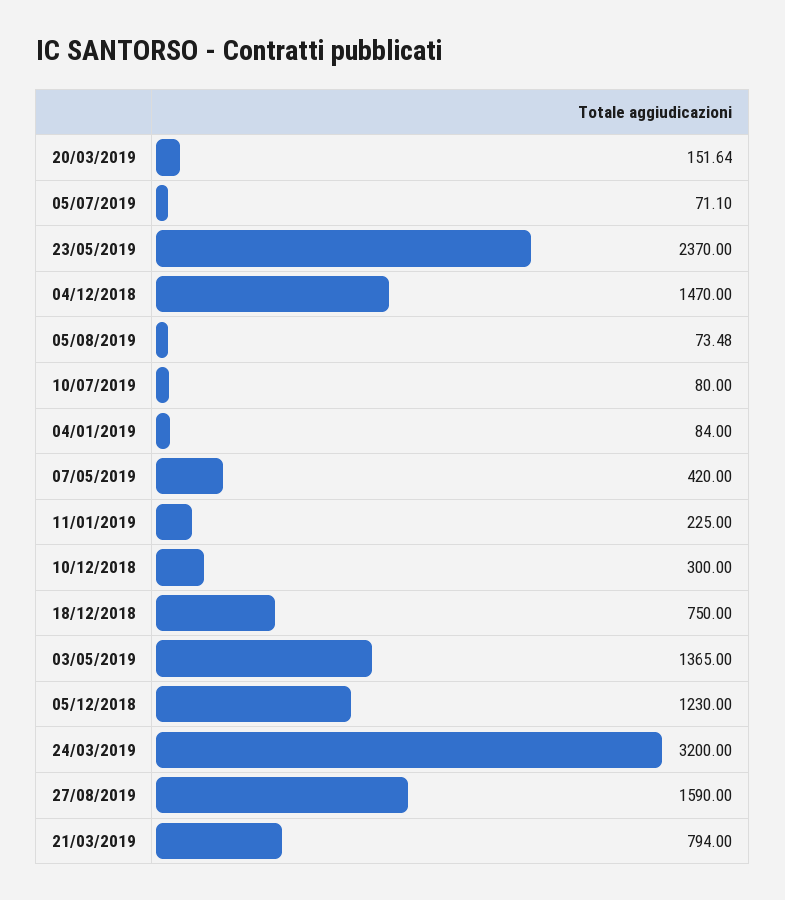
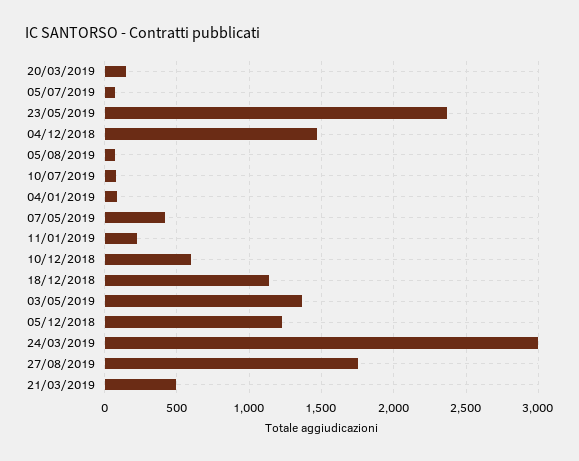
  {
    "20/03/2019": 151.64,
    "05/07/2019": 71.1,
    "23/05/2019": 2370,
    "04/12/2018": 1470,
    "05/08/2019": 73.48,
    "10/07/2019": 80,
    "04/01/2019": 84,
    "07/05/2019": 420,
    "11/01/2019": 225,
-   "10/12/2018": 300,
+   "10/12/2018": 600,
-   "18/12/2018": 750,
+   "18/12/2018": 1150,
    "03/05/2019": 1365,
    "05/12/2018": 1230,
-   "24/03/2019": 3200,
+   "24/03/2019": 3000,
-   "27/08/2019": 1590,
+   "27/08/2019": 1750,
-   "21/03/2019": 794
+   "21/03/2019": 500
  }

